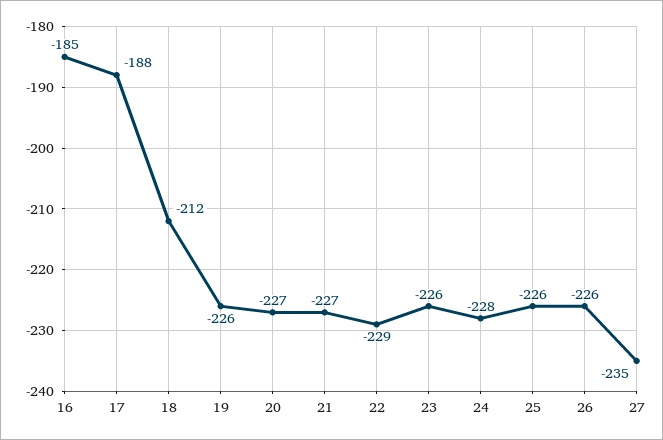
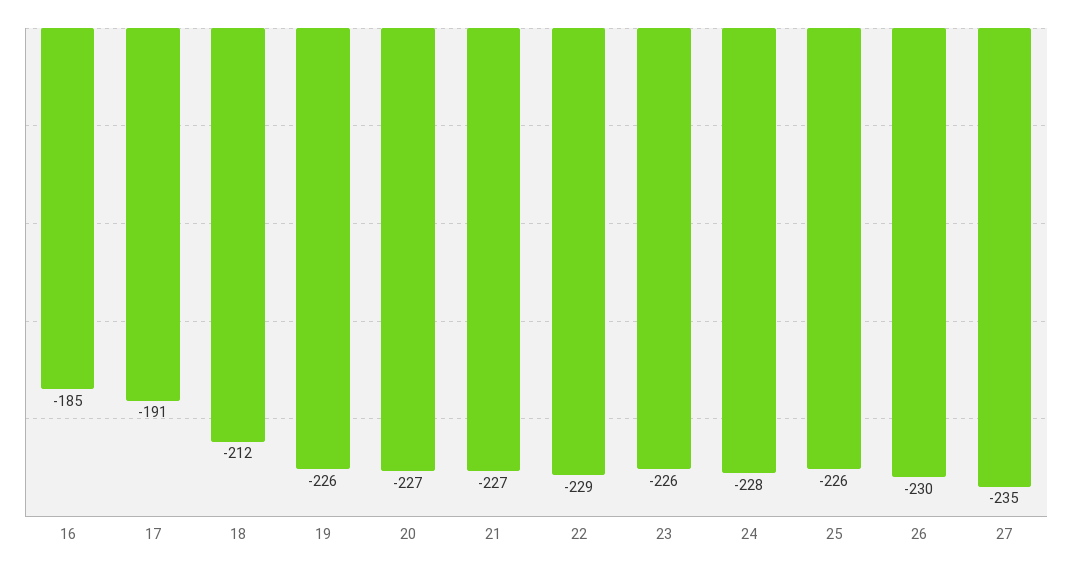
  {
    "16": -185,
-   "17": -188,
+   "17": -191,
    "18": -212,
    "19": -226,
    "20": -227,
    "21": -227,
    "22": -229,
    "23": -226,
    "24": -228,
    "25": -226,
-   "26": -226,
+   "26": -230,
    "27": -235
  }

